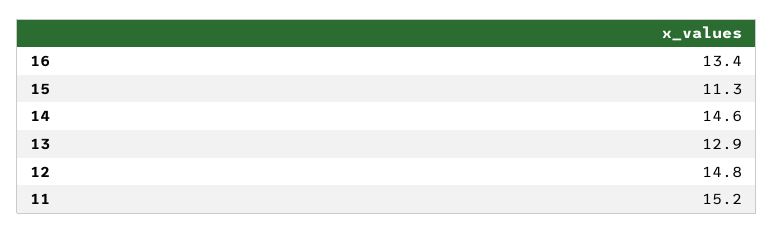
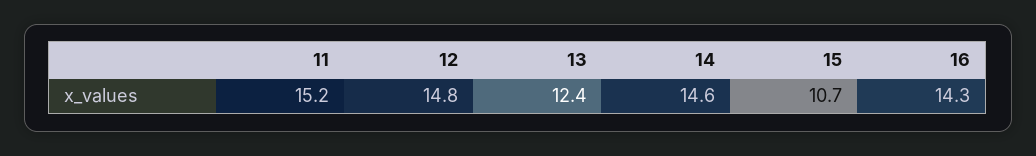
  {
-   "16": 13.4,
+   "16": 14.3,
-   "15": 11.3,
+   "15": 10.7,
    "14": 14.6,
-   "13": 12.9,
+   "13": 12.4,
    "12": 14.8,
    "11": 15.2
  }

